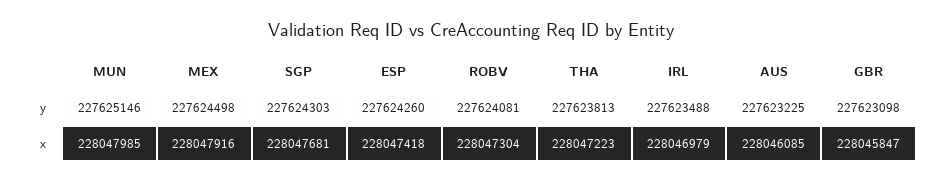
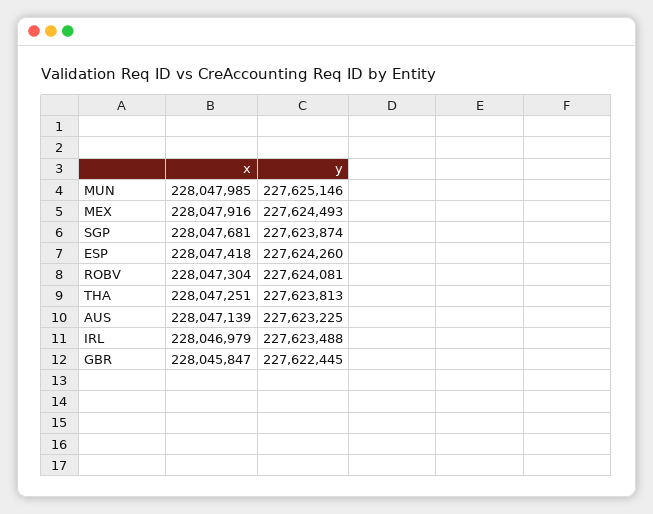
  {
    "MUN": {
      "y": 227625146,
      "x": 228047985
    },
    "MEX": {
-     "y": 227624498,
+     "y": 227624493,
      "x": 228047916
    },
    "SGP": {
-     "y": 227624303,
+     "y": 227623874,
      "x": 228047681
    },
    "ESP": {
      "y": 227624260,
      "x": 228047418
    },
    "ROBV": {
      "y": 227624081,
      "x": 228047304
    },
    "THA": {
      "y": 227623813,
-     "x": 228047223
+     "x": 228047251
    },
    "IRL": {
      "y": 227623488,
      "x": 228046979
    },
    "AUS": {
      "y": 227623225,
-     "x": 228046085
+     "x": 228047139
    },
    "GBR": {
-     "y": 227623098,
+     "y": 227622445,
      "x": 228045847
    }
  }

